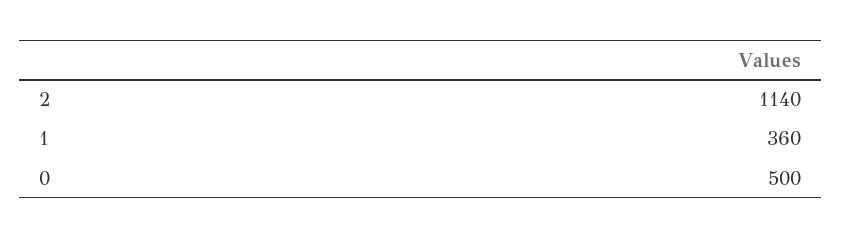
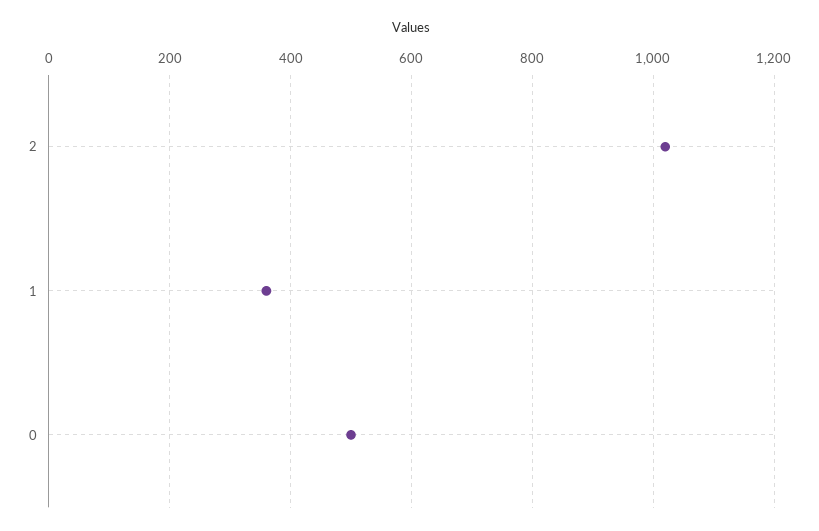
  {
-   "2": 1140,
+   "2": 1020,
    "1": 360,
    "0": 500
  }

